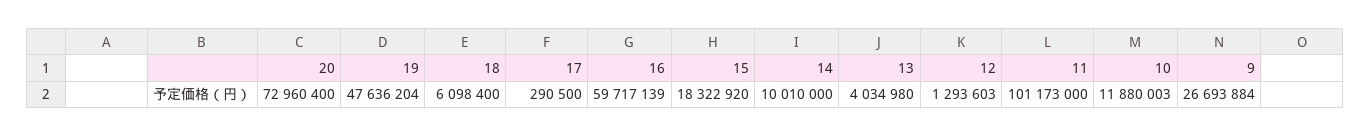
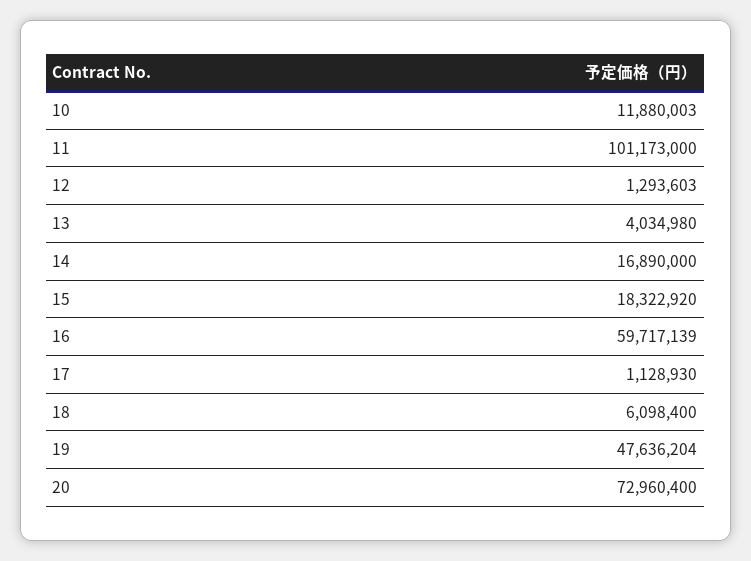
  {
    "20": 72960400,
    "19": 47636204,
    "18": 6098400,
-   "17": 290500,
+   "17": 1128930,
    "16": 59717139,
    "15": 18322920,
-   "14": 10010000,
+   "14": 16890000,
    "13": 4034980,
    "12": 1293603,
    "11": 101173000,
-   "10": 11880003,
+   "10": 11880003
-   "9": 26693884
  }

